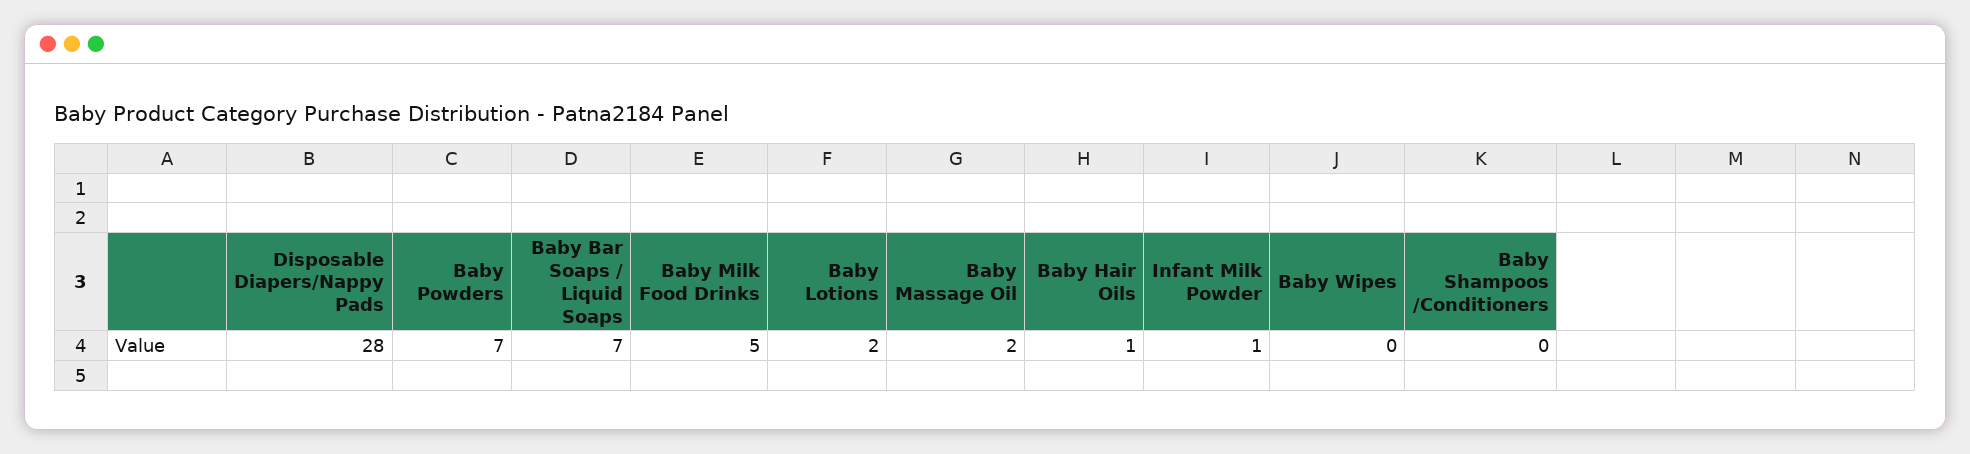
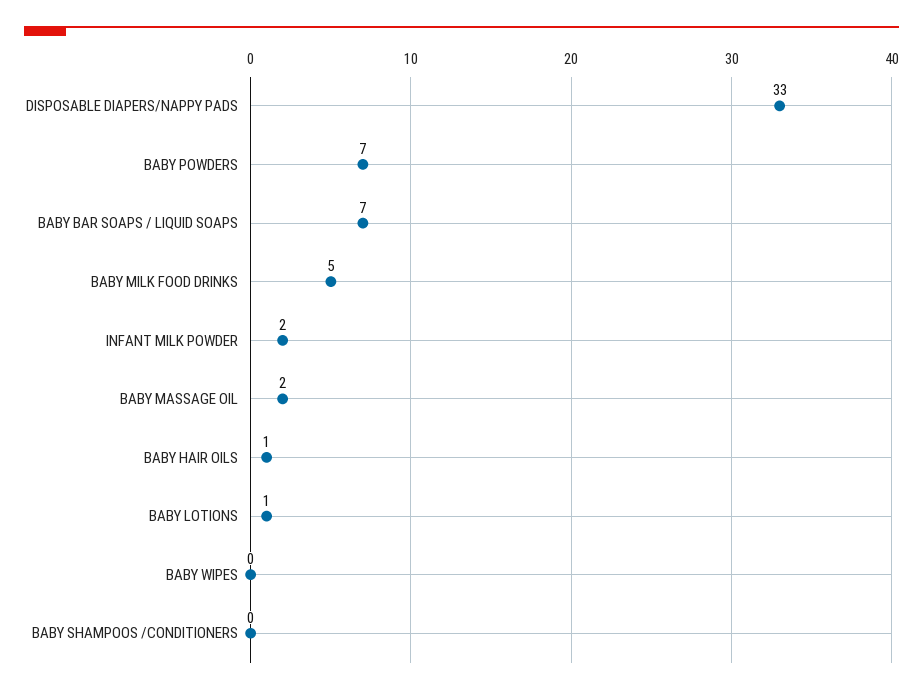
  {
-   "Disposable Diapers/Nappy Pads": 28,
+   "Disposable Diapers/Nappy Pads": 33,
    "Baby Powders": 7,
    "Baby Bar Soaps / Liquid Soaps": 7,
    "Baby Milk Food Drinks": 5,
-   "Baby Lotions": 2,
+   "Baby Lotions": 1,
    "Baby Massage Oil": 2,
    "Baby Hair Oils": 1,
-   "Infant Milk Powder": 1,
+   "Infant Milk Powder": 2,
    "Baby Wipes": 0,
    "Baby Shampoos /Conditioners": 0
  }

